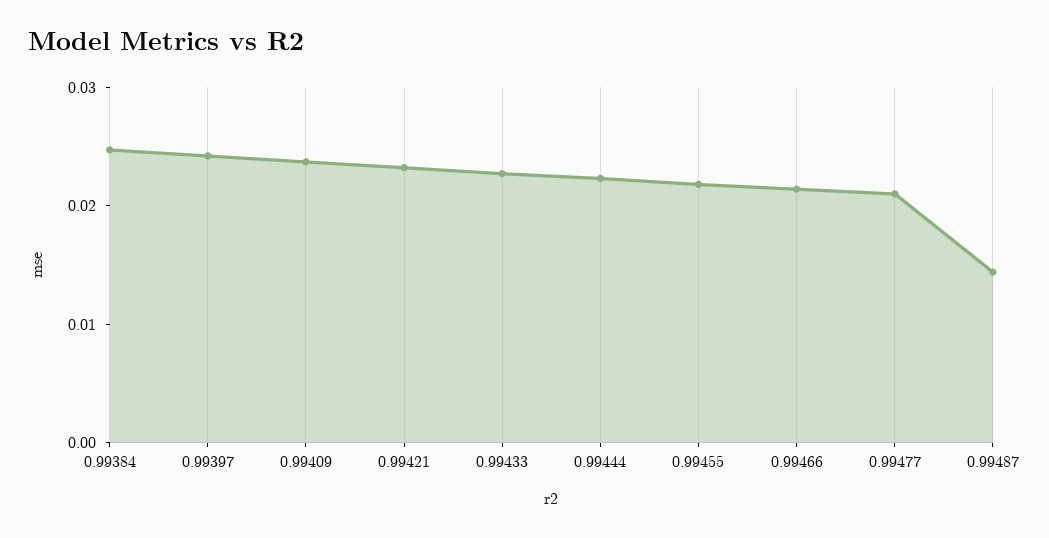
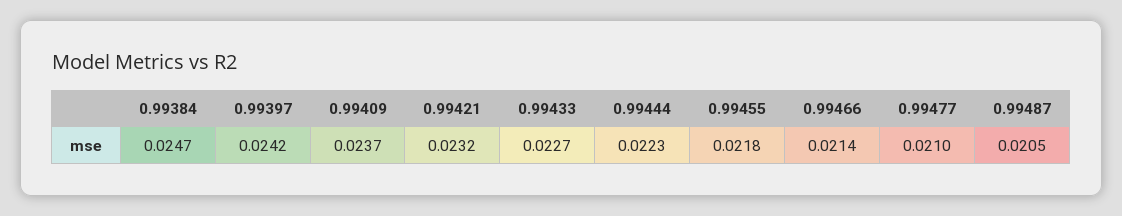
  {
    "0.99384": 0.0247,
    "0.99397": 0.0242,
    "0.99409": 0.0237,
    "0.99421": 0.0232,
    "0.99433": 0.0227,
    "0.99444": 0.0223,
    "0.99455": 0.0218,
    "0.99466": 0.0214,
    "0.99477": 0.021,
-   "0.99487": 0.014
+   "0.99487": 0.0205
  }

